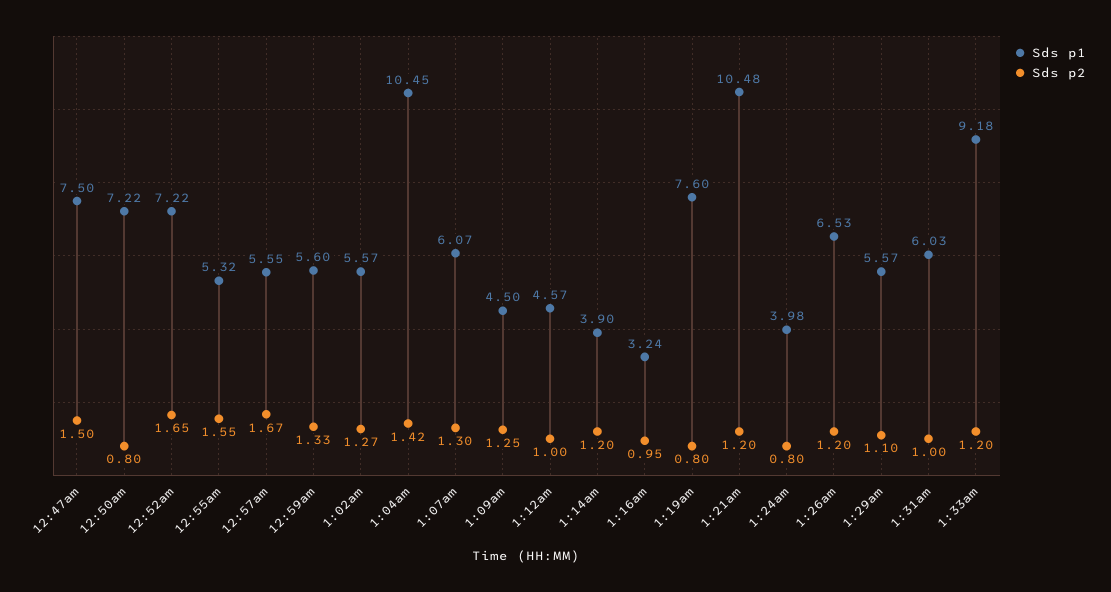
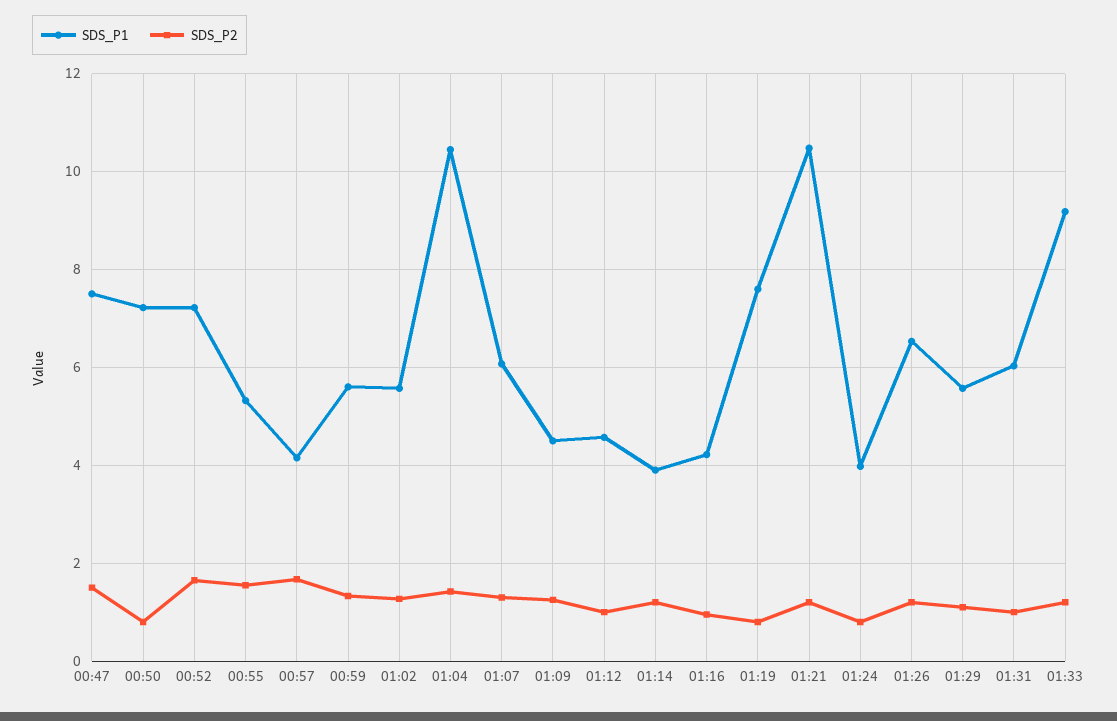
  {
    "Sds p1": {
      "12:47am": 7.5,
      "12:50am": 7.22,
      "12:52am": 7.22,
      "12:55am": 5.32,
-     "12:57am": 5.55,
+     "12:57am": 4.2,
      "12:59am": 5.6,
      "1:02am": 5.57,
      "1:04am": 10.45,
      "1:07am": 6.07,
      "1:09am": 4.5,
      "1:12am": 4.57,
      "1:14am": 3.9,
-     "1:16am": 3.24,
+     "1:16am": 4.2,
      "1:19am": 7.6,
      "1:21am": 10.48,
      "1:24am": 3.98,
      "1:26am": 6.53,
      "1:29am": 5.57,
      "1:31am": 6.03,
      "1:33am": 9.18
    },
    "Sds p2": {
      "12:47am": 1.5,
      "12:50am": 0.8,
      "12:52am": 1.65,
      "12:55am": 1.55,
      "12:57am": 1.67,
      "12:59am": 1.33,
      "1:02am": 1.27,
      "1:04am": 1.42,
      "1:07am": 1.3,
      "1:09am": 1.25,
      "1:12am": 1,
      "1:14am": 1.2,
      "1:16am": 0.95,
      "1:19am": 0.8,
      "1:21am": 1.2,
      "1:24am": 0.8,
      "1:26am": 1.2,
      "1:29am": 1.1,
      "1:31am": 1,
      "1:33am": 1.2
    }
  }

